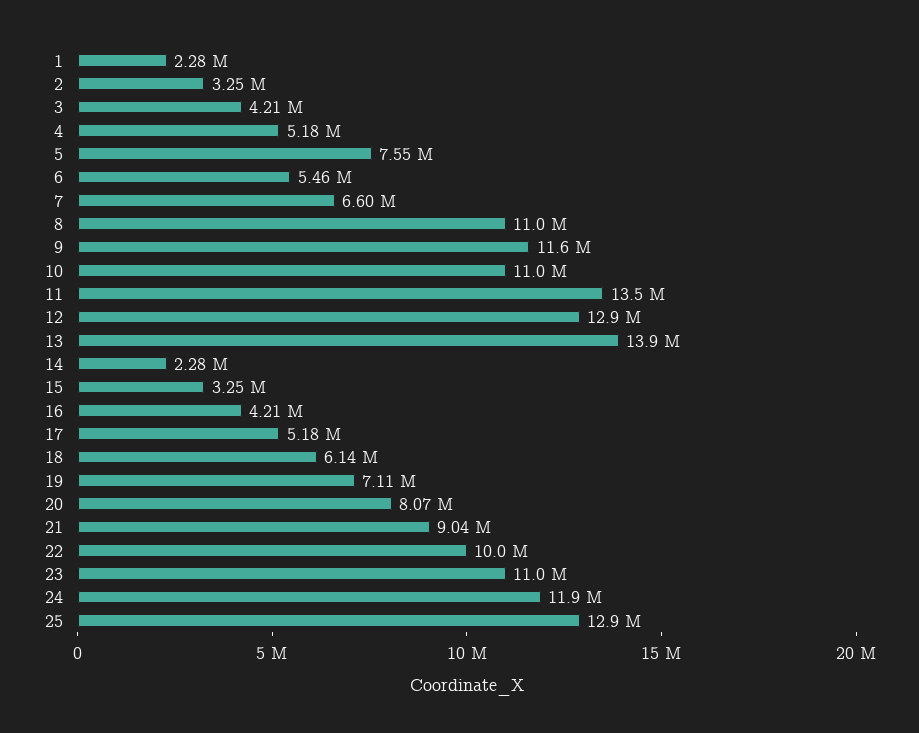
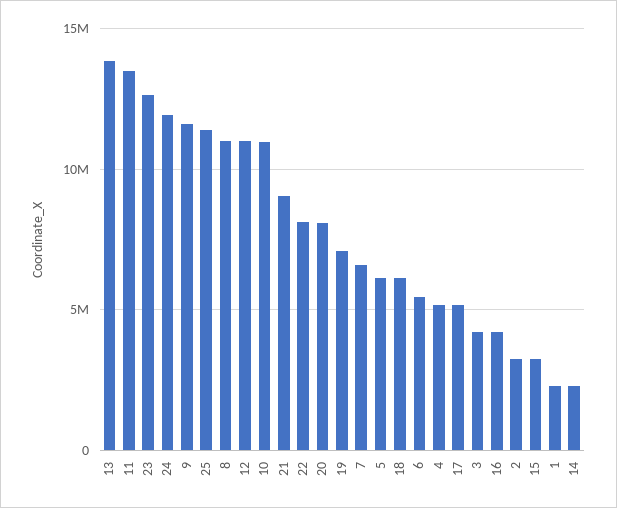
  {
    "1": 2280000,
    "2": 3250000,
    "3": 4210000,
    "4": 5180000,
-   "5": 7550000,
+   "5": 6000000,
    "6": 5460000,
    "7": 6600000,
    "8": 11000000,
    "9": 11600000,
    "10": 11000000,
    "11": 13500000,
-   "12": 12900000,
+   "12": 11000000,
    "13": 13900000,
    "14": 2280000,
    "15": 3250000,
    "16": 4210000,
    "17": 5180000,
    "18": 6140000,
    "19": 7110000,
    "20": 8070000,
    "21": 9040000,
-   "22": 10000000,
+   "22": 8000000,
-   "23": 11000000,
+   "23": 12500000,
    "24": 11900000,
-   "25": 12900000
+   "25": 11500000
  }

